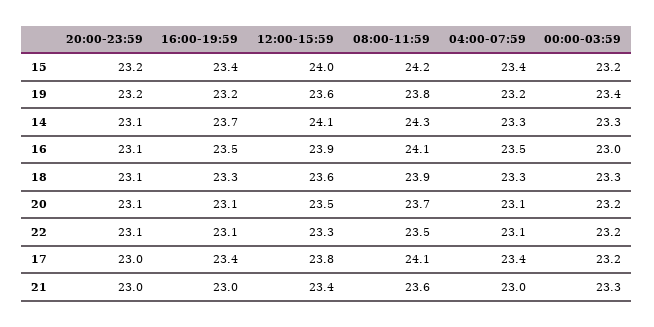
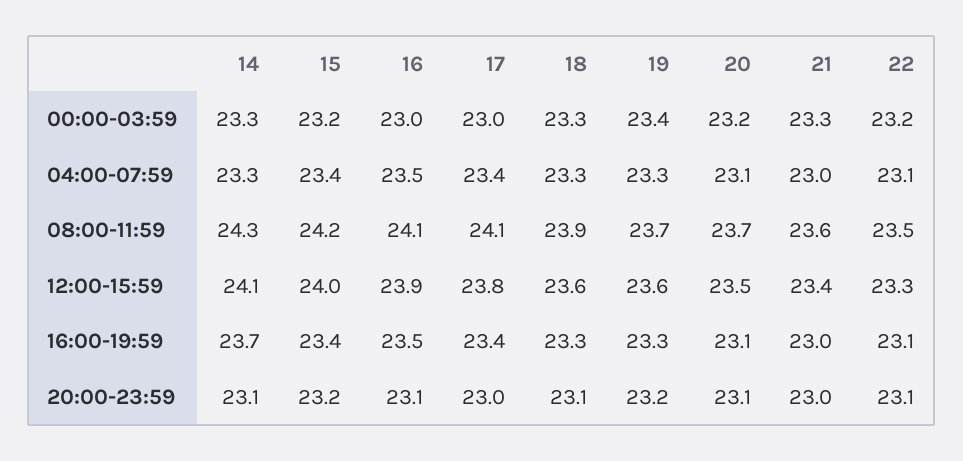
  {
    "20:00-23:59": {
      "15": 23.2,
      "19": 23.2,
      "14": 23.1,
      "16": 23.1,
      "18": 23.1,
      "20": 23.1,
      "22": 23.1,
      "17": 23,
      "21": 23
    },
    "16:00-19:59": {
      "15": 23.4,
-     "19": 23.2,
+     "19": 23.3,
      "14": 23.7,
      "16": 23.5,
      "18": 23.3,
      "20": 23.1,
      "22": 23.1,
      "17": 23.4,
      "21": 23
    },
    "12:00-15:59": {
      "15": 24,
      "19": 23.6,
      "14": 24.1,
      "16": 23.9,
      "18": 23.6,
      "20": 23.5,
      "22": 23.3,
      "17": 23.8,
      "21": 23.4
    },
    "08:00-11:59": {
      "15": 24.2,
-     "19": 23.8,
+     "19": 23.7,
      "14": 24.3,
      "16": 24.1,
      "18": 23.9,
      "20": 23.7,
      "22": 23.5,
      "17": 24.1,
      "21": 23.6
    },
    "04:00-07:59": {
      "15": 23.4,
-     "19": 23.2,
+     "19": 23.3,
      "14": 23.3,
      "16": 23.5,
      "18": 23.3,
      "20": 23.1,
      "22": 23.1,
      "17": 23.4,
      "21": 23
    },
    "00:00-03:59": {
      "15": 23.2,
      "19": 23.4,
      "14": 23.3,
      "16": 23,
      "18": 23.3,
      "20": 23.2,
      "22": 23.2,
-     "17": 23.2,
+     "17": 23,
      "21": 23.3
    }
  }

